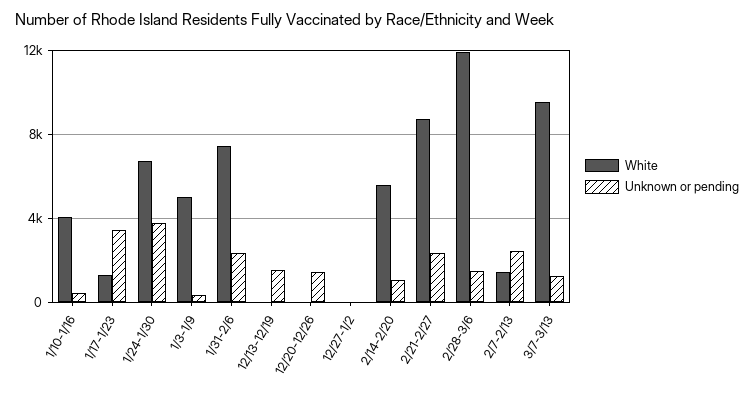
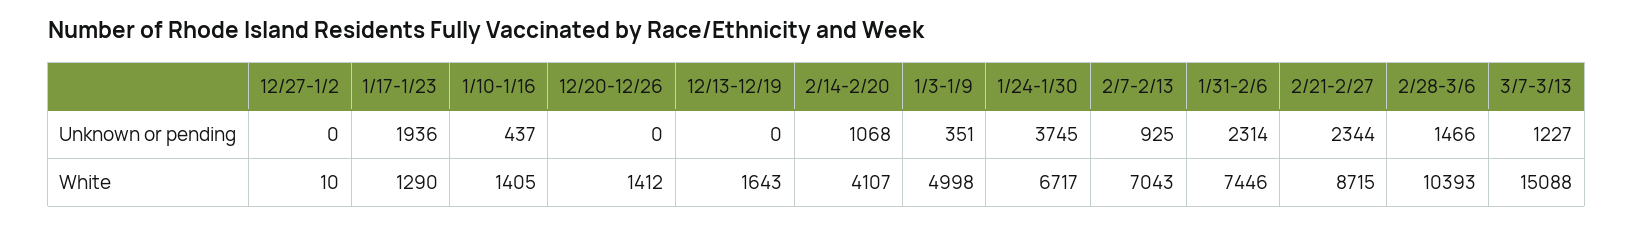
  {
    "White": {
-     "1/10-1/16": 4000,
+     "1/10-1/16": 1405,
      "1/17-1/23": 1290,
      "1/24-1/30": 6717,
      "1/3-1/9": 4998,
      "1/31-2/6": 7446,
-     "12/13-12/19": 0,
+     "12/13-12/19": 1643,
-     "12/20-12/26": 0,
+     "12/20-12/26": 1412,
      "12/27-1/2": 10,
-     "2/14-2/20": 5500,
+     "2/14-2/20": 4107,
      "2/21-2/27": 8715,
-     "2/28-3/6": 12000,
+     "2/28-3/6": 10393,
-     "2/7-2/13": 1500,
+     "2/7-2/13": 7043,
-     "3/7-3/13": 9500
+     "3/7-3/13": 15088
    },
    "Unknown or pending": {
      "1/10-1/16": 437,
-     "1/17-1/23": 3500,
+     "1/17-1/23": 1936,
      "1/24-1/30": 3745,
      "1/3-1/9": 351,
      "1/31-2/6": 2314,
-     "12/13-12/19": 1500,
+     "12/13-12/19": 0,
-     "12/20-12/26": 1500,
+     "12/20-12/26": 0,
      "12/27-1/2": 0,
      "2/14-2/20": 1068,
      "2/21-2/27": 2344,
      "2/28-3/6": 1466,
-     "2/7-2/13": 2500,
+     "2/7-2/13": 925,
      "3/7-3/13": 1227
    }
  }

